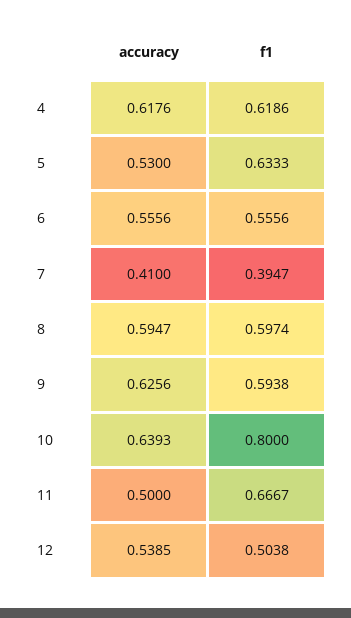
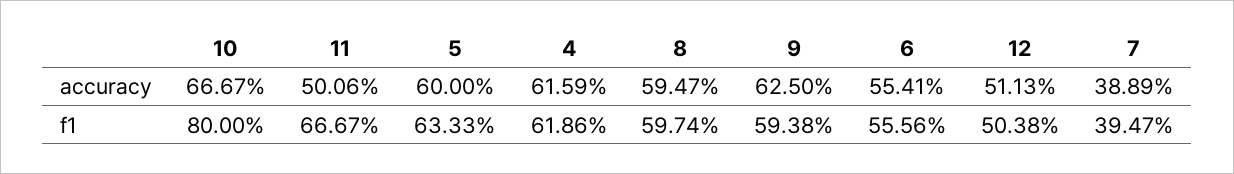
  {
    "accuracy": {
-     "4": 0.6176,
+     "4": 0.6159,
-     "5": 0.53,
+     "5": 0.6,
-     "6": 0.5556,
+     "6": 0.5541,
-     "7": 0.41,
+     "7": 0.3889,
      "8": 0.5947,
-     "9": 0.6256,
+     "9": 0.625,
-     "10": 0.6393,
+     "10": 0.6667,
-     "11": 0.5,
+     "11": 0.5006,
-     "12": 0.5385
+     "12": 0.5113
    },
    "f1": {
      "4": 0.6186,
      "5": 0.6333,
      "6": 0.5556,
      "7": 0.3947,
      "8": 0.5974,
      "9": 0.5938,
      "10": 0.8,
      "11": 0.6667,
      "12": 0.5038
    }
  }

